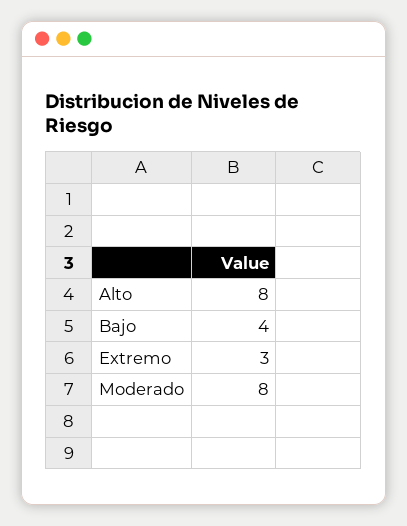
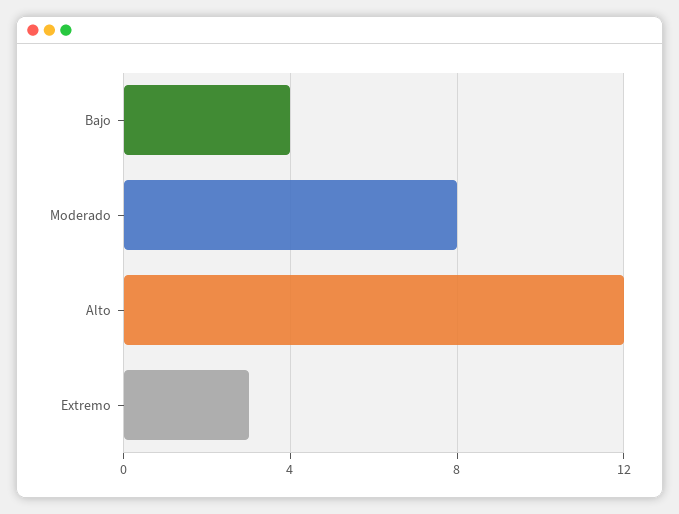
  {
-   "Alto": 8,
+   "Alto": 12,
    "Bajo": 4,
    "Extremo": 3,
    "Moderado": 8
  }

